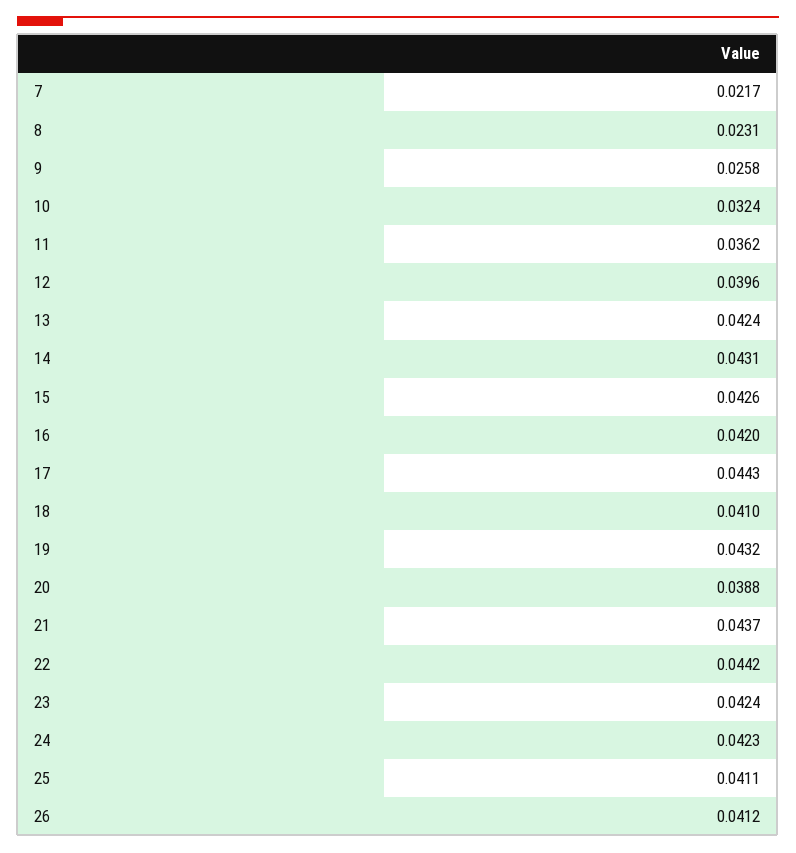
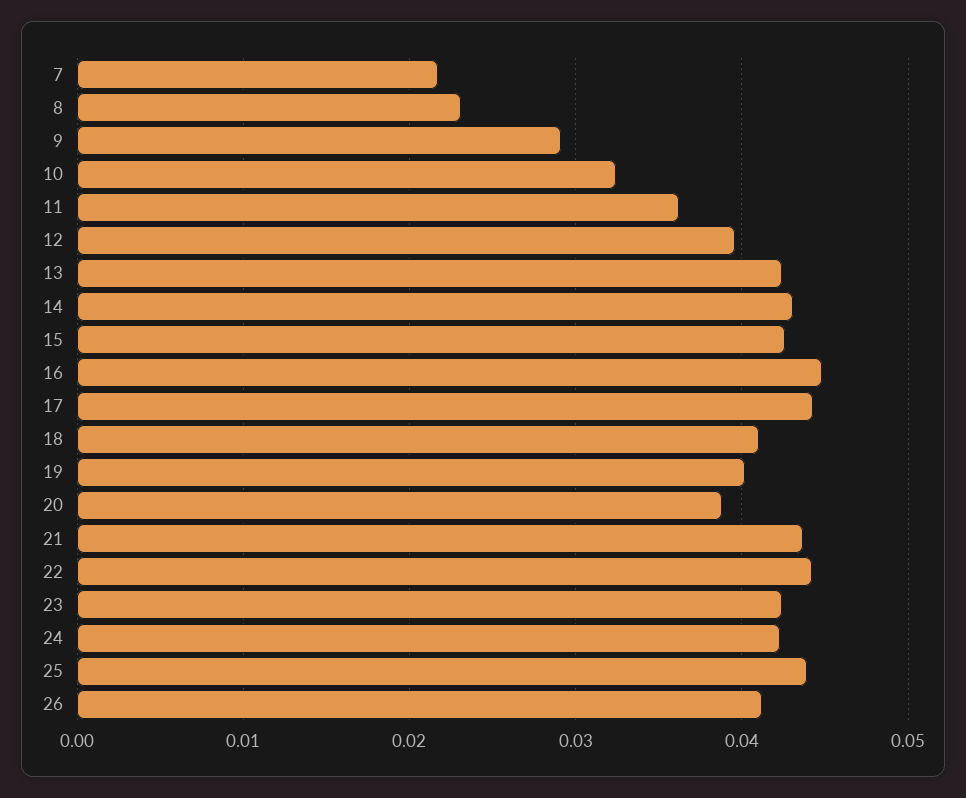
  {
    "7": 0.0217,
    "8": 0.0231,
-   "9": 0.0258,
+   "9": 0.029,
    "10": 0.0324,
    "11": 0.0362,
    "12": 0.0396,
    "13": 0.0424,
    "14": 0.0431,
    "15": 0.0426,
-   "16": 0.042,
+   "16": 0.045,
    "17": 0.0443,
    "18": 0.041,
-   "19": 0.0432,
+   "19": 0.04,
    "20": 0.0388,
    "21": 0.0437,
    "22": 0.0442,
    "23": 0.0424,
    "24": 0.0423,
-   "25": 0.0411,
+   "25": 0.044,
    "26": 0.0412
  }

